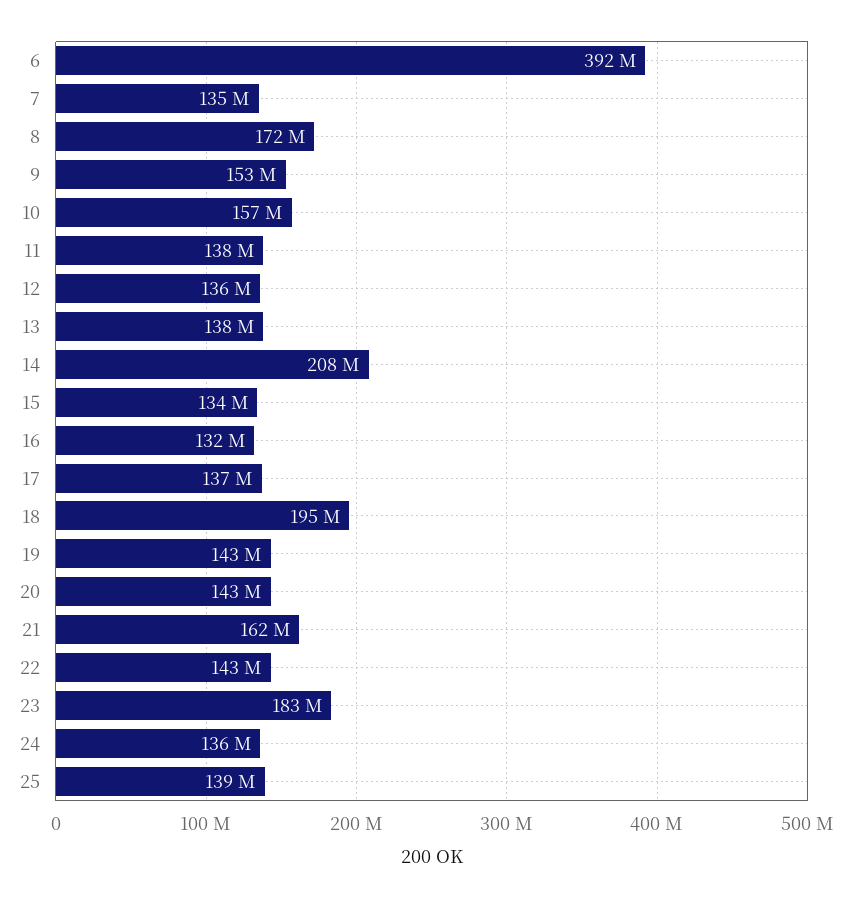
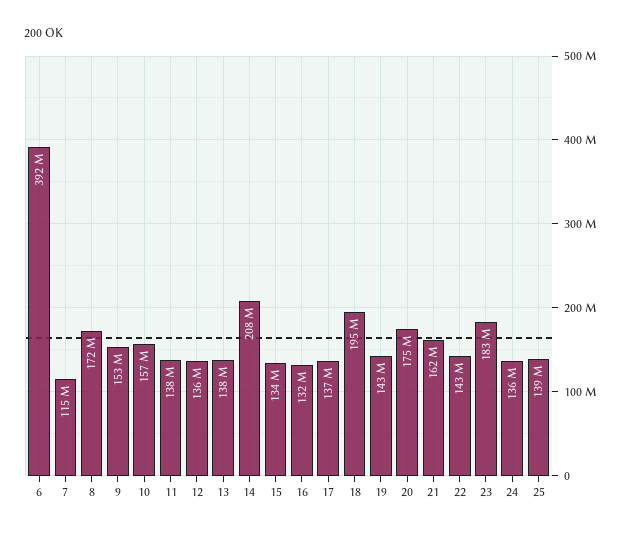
  {
    "6": 392000000,
-   "7": 135000000,
+   "7": 115000000,
    "8": 172000000,
    "9": 153000000,
    "10": 157000000,
    "11": 138000000,
    "12": 136000000,
    "13": 138000000,
    "14": 208000000,
    "15": 134000000,
    "16": 132000000,
    "17": 137000000,
    "18": 195000000,
    "19": 143000000,
-   "20": 143000000,
+   "20": 175000000,
    "21": 162000000,
    "22": 143000000,
    "23": 183000000,
    "24": 136000000,
    "25": 139000000
  }

